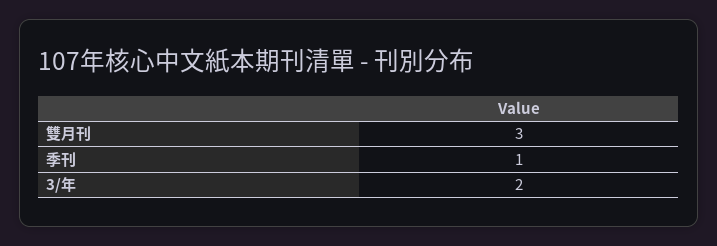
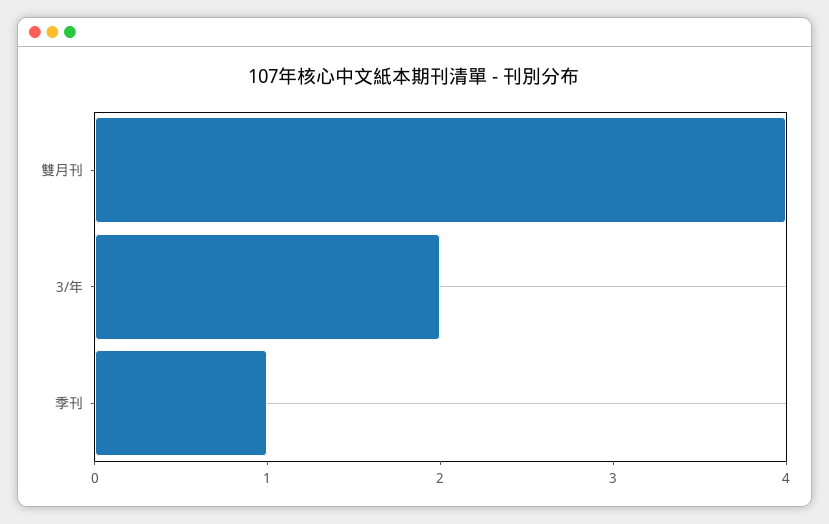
  {
-   "雙月刊": 3,
+   "雙月刊": 4,
    "季刊": 1,
    "3/年": 2
  }

